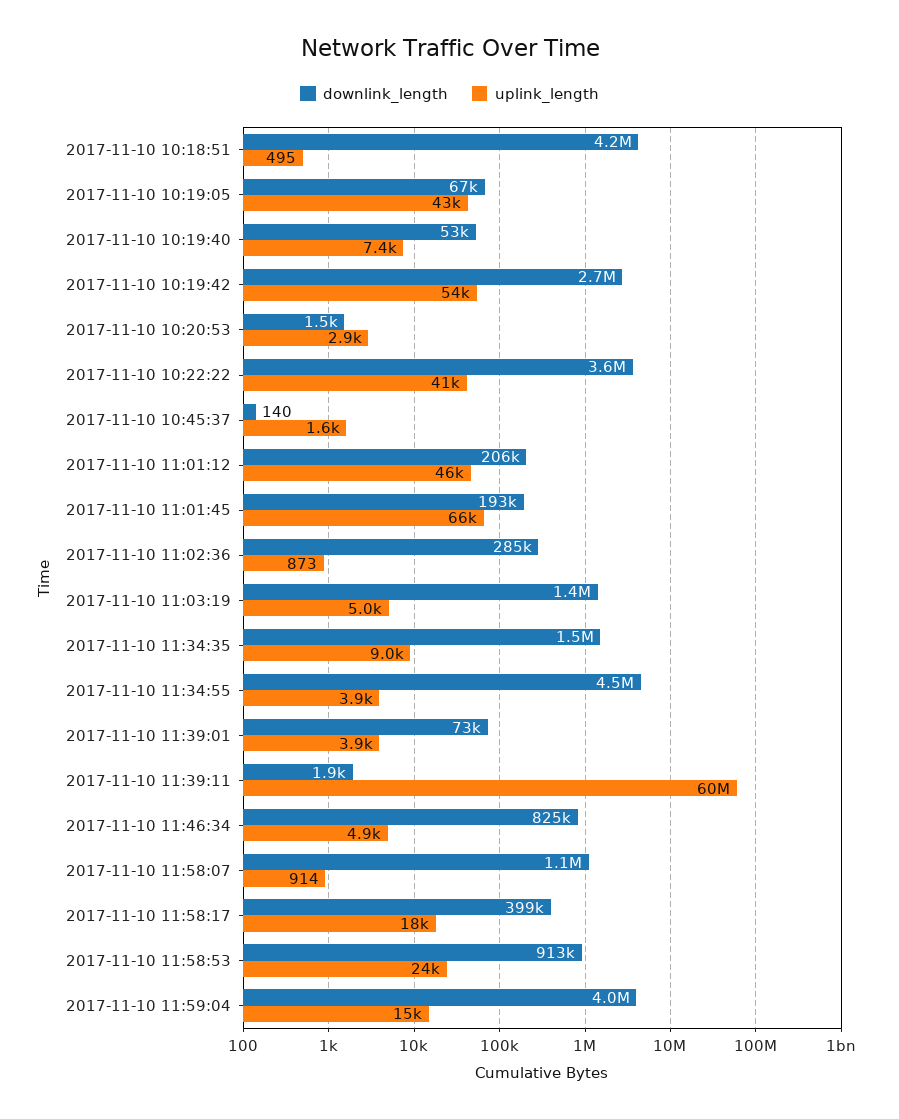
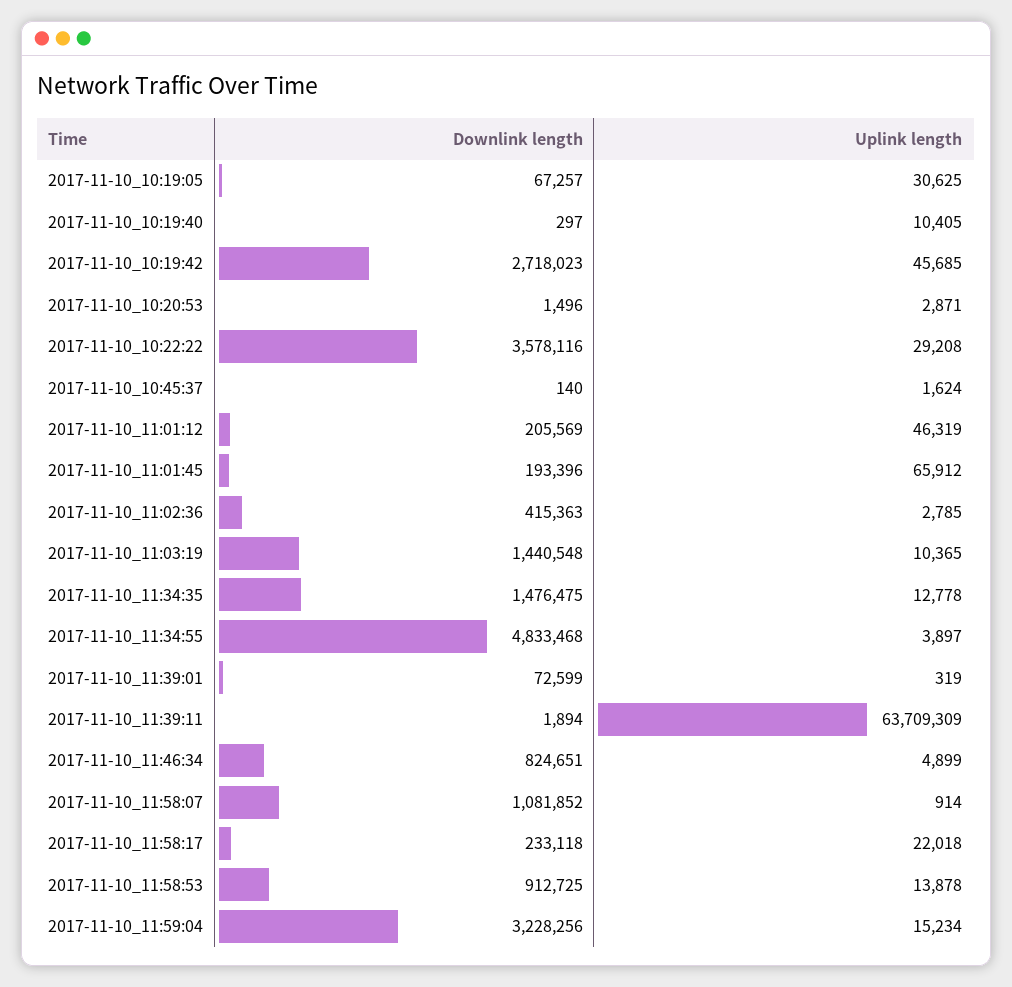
  {
    "downlink_length": {
-     "2017-11-10 10:18:51": 4200000,
      "2017-11-10 10:19:05": 67257,
-     "2017-11-10 10:19:40": 53000,
+     "2017-11-10 10:19:40": 297,
      "2017-11-10 10:19:42": 2718023,
      "2017-11-10 10:20:53": 1496,
      "2017-11-10 10:22:22": 3578116,
      "2017-11-10 10:45:37": 140,
      "2017-11-10 11:01:12": 205569,
      "2017-11-10 11:01:45": 193396,
-     "2017-11-10 11:02:36": 285000,
+     "2017-11-10 11:02:36": 415363,
      "2017-11-10 11:03:19": 1440548,
      "2017-11-10 11:34:35": 1476475,
-     "2017-11-10 11:34:55": 4500000,
+     "2017-11-10 11:34:55": 4833468,
      "2017-11-10 11:39:01": 72599,
      "2017-11-10 11:39:11": 1894,
      "2017-11-10 11:46:34": 824651,
      "2017-11-10 11:58:07": 1081852,
-     "2017-11-10 11:58:17": 399000,
+     "2017-11-10 11:58:17": 233118,
      "2017-11-10 11:58:53": 912725,
-     "2017-11-10 11:59:04": 4000000
+     "2017-11-10 11:59:04": 3228256
    },
    "uplink_length": {
-     "2017-11-10 10:18:51": 495,
-     "2017-11-10 10:19:05": 43000,
+     "2017-11-10 10:19:05": 30625,
-     "2017-11-10 10:19:40": 7400,
+     "2017-11-10 10:19:40": 10405,
-     "2017-11-10 10:19:42": 54000,
+     "2017-11-10 10:19:42": 45685,
      "2017-11-10 10:20:53": 2871,
-     "2017-11-10 10:22:22": 41000,
+     "2017-11-10 10:22:22": 29208,
      "2017-11-10 10:45:37": 1624,
      "2017-11-10 11:01:12": 46319,
      "2017-11-10 11:01:45": 65912,
-     "2017-11-10 11:02:36": 873,
+     "2017-11-10 11:02:36": 2785,
-     "2017-11-10 11:03:19": 5000,
+     "2017-11-10 11:03:19": 10365,
-     "2017-11-10 11:34:35": 9000,
+     "2017-11-10 11:34:35": 12778,
      "2017-11-10 11:34:55": 3897,
-     "2017-11-10 11:39:01": 3900,
+     "2017-11-10 11:39:01": 319,
-     "2017-11-10 11:39:11": 60000000,
+     "2017-11-10 11:39:11": 63709309,
      "2017-11-10 11:46:34": 4899,
      "2017-11-10 11:58:07": 914,
-     "2017-11-10 11:58:17": 18000,
+     "2017-11-10 11:58:17": 22018,
-     "2017-11-10 11:58:53": 24000,
+     "2017-11-10 11:58:53": 13878,
      "2017-11-10 11:59:04": 15234
    }
  }

